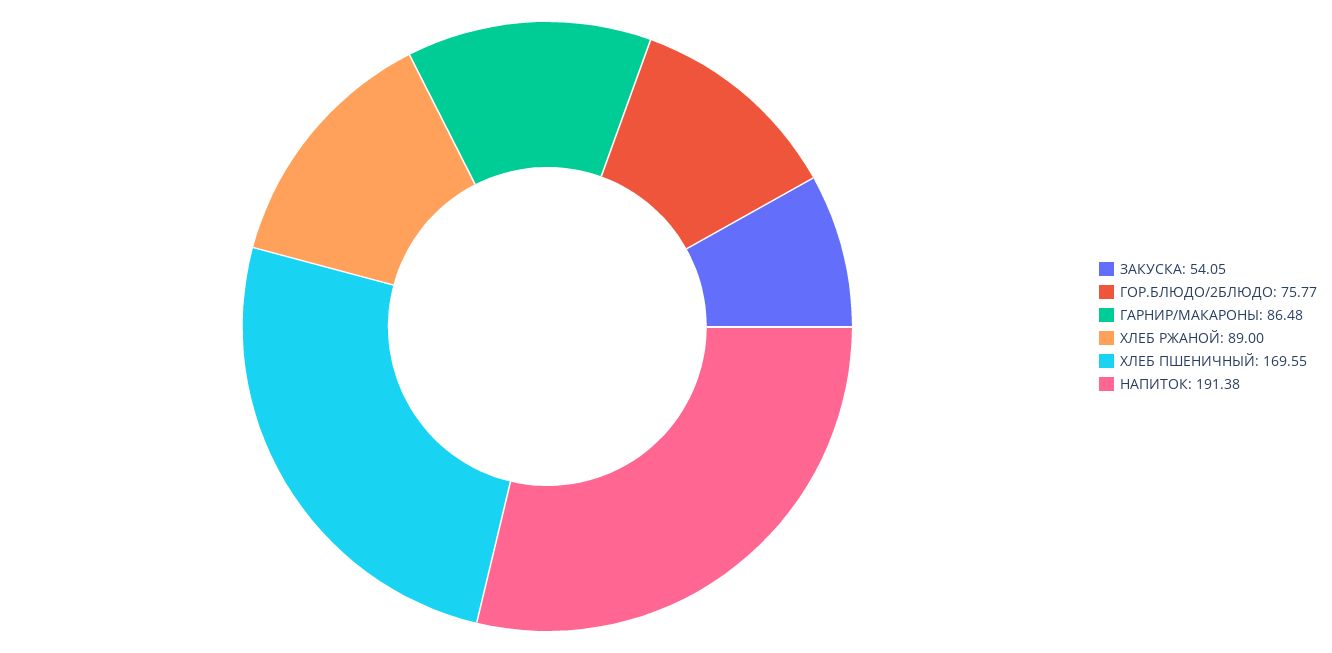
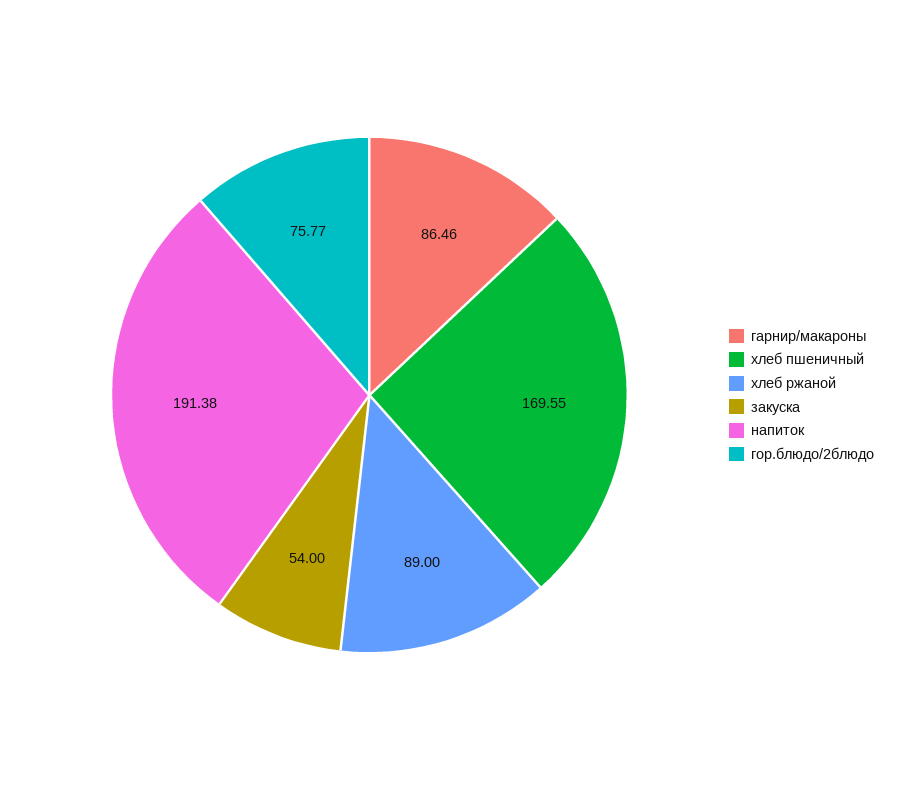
  {
-   "ЗАКУСКА": 54.05,
+   "ЗАКУСКА": 54,
    "ГОР.БЛЮДО/2БЛЮДО": 75.77,
-   "ГАРНИР/МАКАРОНЫ": 86.48,
+   "ГАРНИР/МАКАРОНЫ": 86.46,
    "ХЛЕБ РЖАНОЙ": 89,
    "ХЛЕБ ПШЕНИЧНЫЙ": 169.55,
    "НАПИТОК": 191.38
  }

